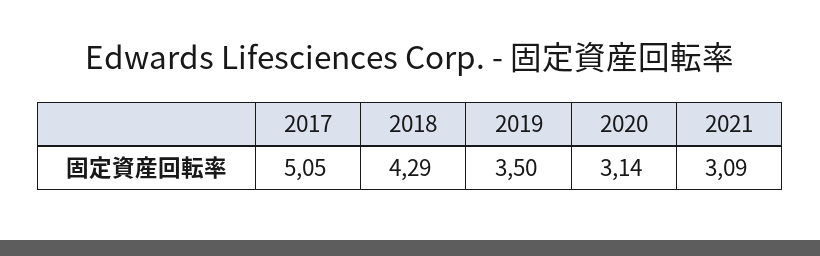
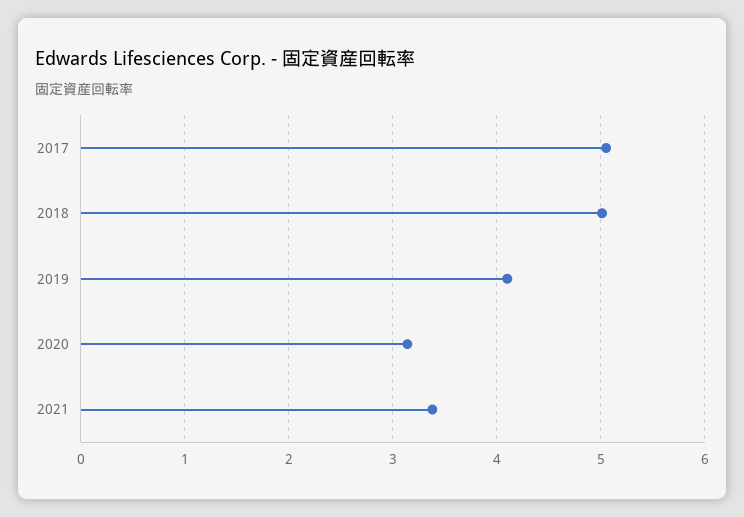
  {
    "2017": 5.05,
-   "2018": 4.29,
+   "2018": 5,
-   "2019": 3.5,
+   "2019": 4.1,
    "2020": 3.14,
-   "2021": 3.09
+   "2021": 3.4
  }

